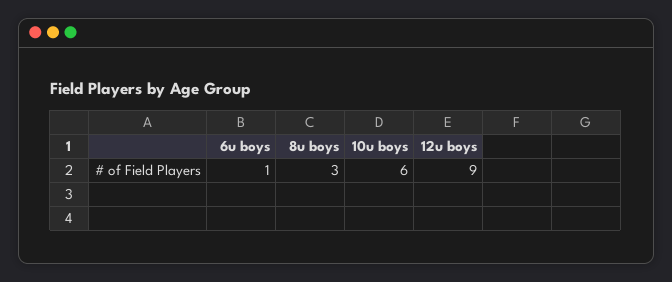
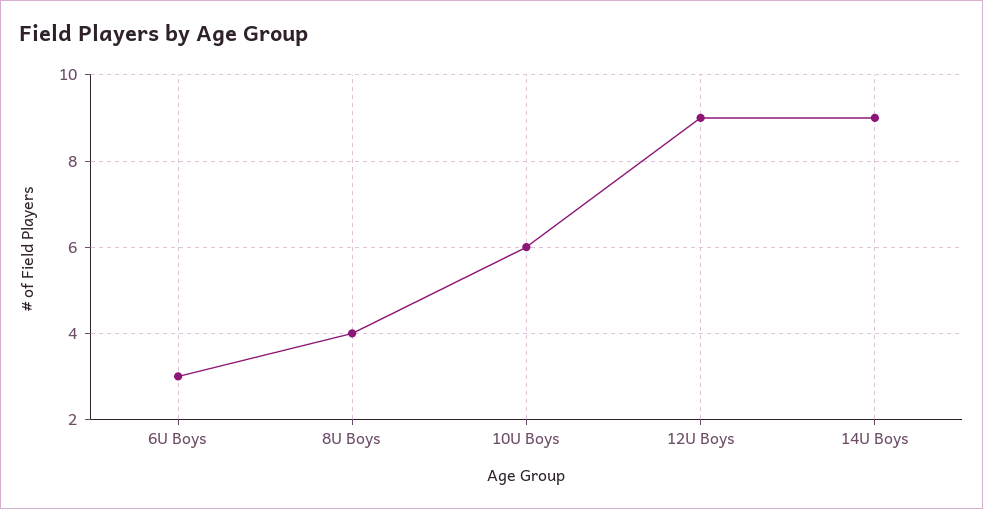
  {
-   "6u boys": 1,
+   "6u boys": 3,
-   "8u boys": 3,
+   "8u boys": 4,
    "10u boys": 6,
-   "12u boys": 9
+   "12u boys": 9,
+   "14U Boys": 9
  }

